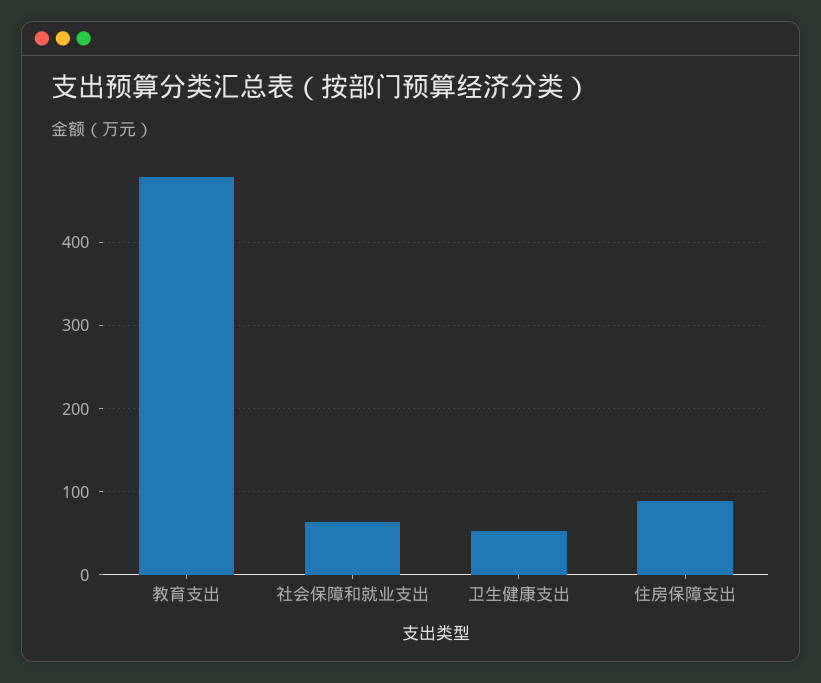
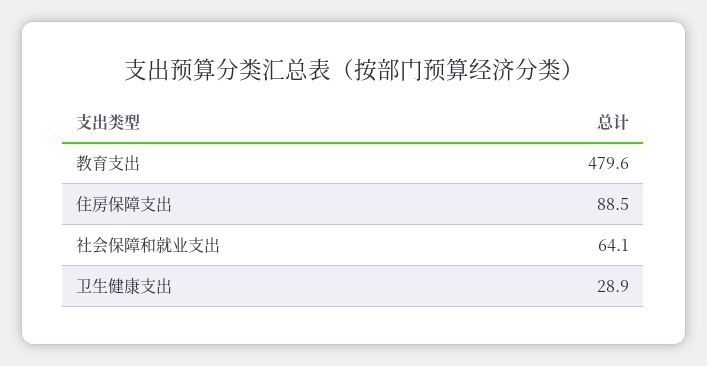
  {
    "教育支出": 479.6,
    "社会保障和就业支出": 64.1,
-   "卫生健康支出": 50,
+   "卫生健康支出": 28.9,
    "住房保障支出": 88.5
  }

